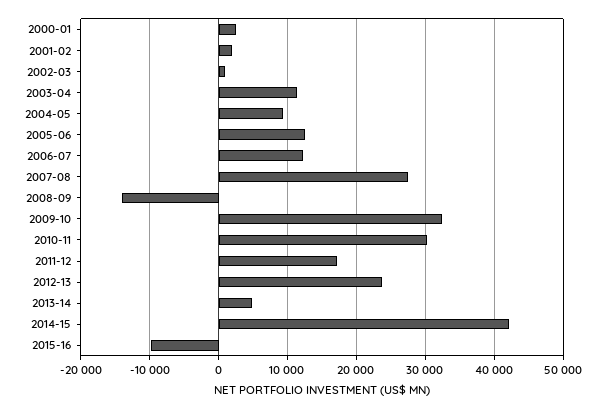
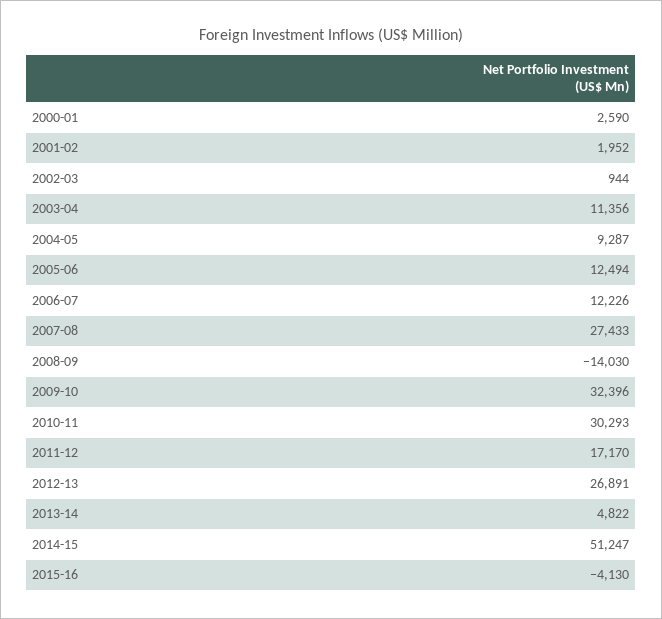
  {
    "2000-01": 2590,
    "2001-02": 1952,
    "2002-03": 944,
    "2003-04": 11356,
    "2004-05": 9287,
    "2005-06": 12494,
    "2006-07": 12226,
    "2007-08": 27433,
    "2008-09": -14030,
    "2009-10": 32396,
    "2010-11": 30293,
    "2011-12": 17170,
-   "2012-13": 24000,
+   "2012-13": 26891,
    "2013-14": 4822,
-   "2014-15": 42000,
+   "2014-15": 51247,
-   "2015-16": -10000
+   "2015-16": -4130
  }

